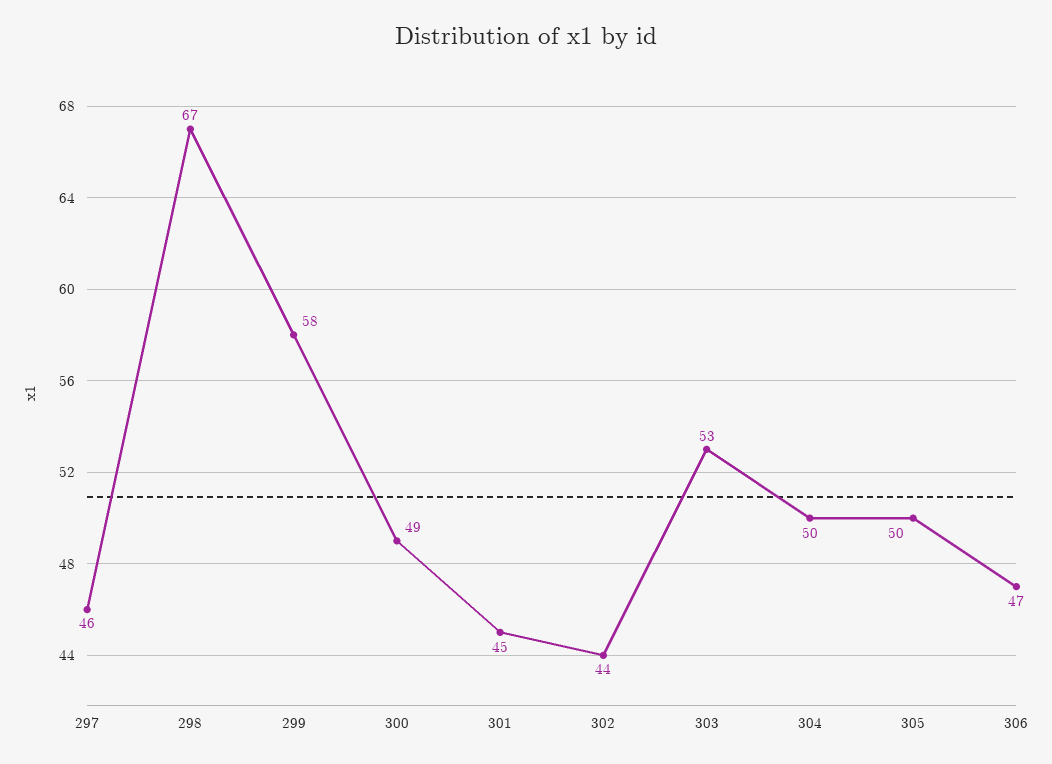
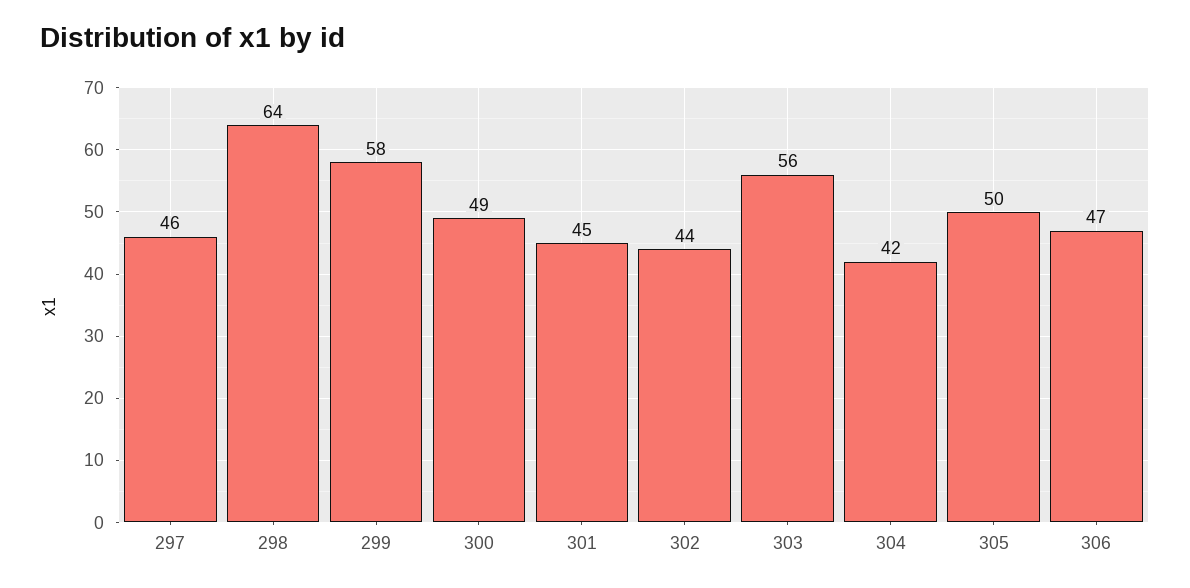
  {
    "297": 46,
-   "298": 67,
+   "298": 64,
    "299": 58,
    "300": 49,
    "301": 45,
    "302": 44,
-   "303": 53,
+   "303": 56,
-   "304": 50,
+   "304": 42,
    "305": 50,
    "306": 47
  }

